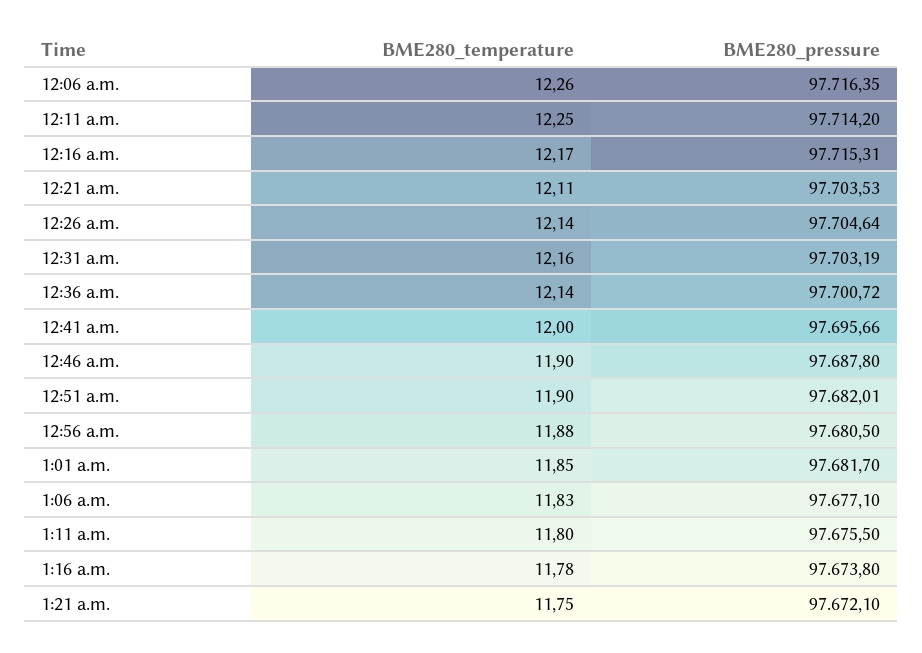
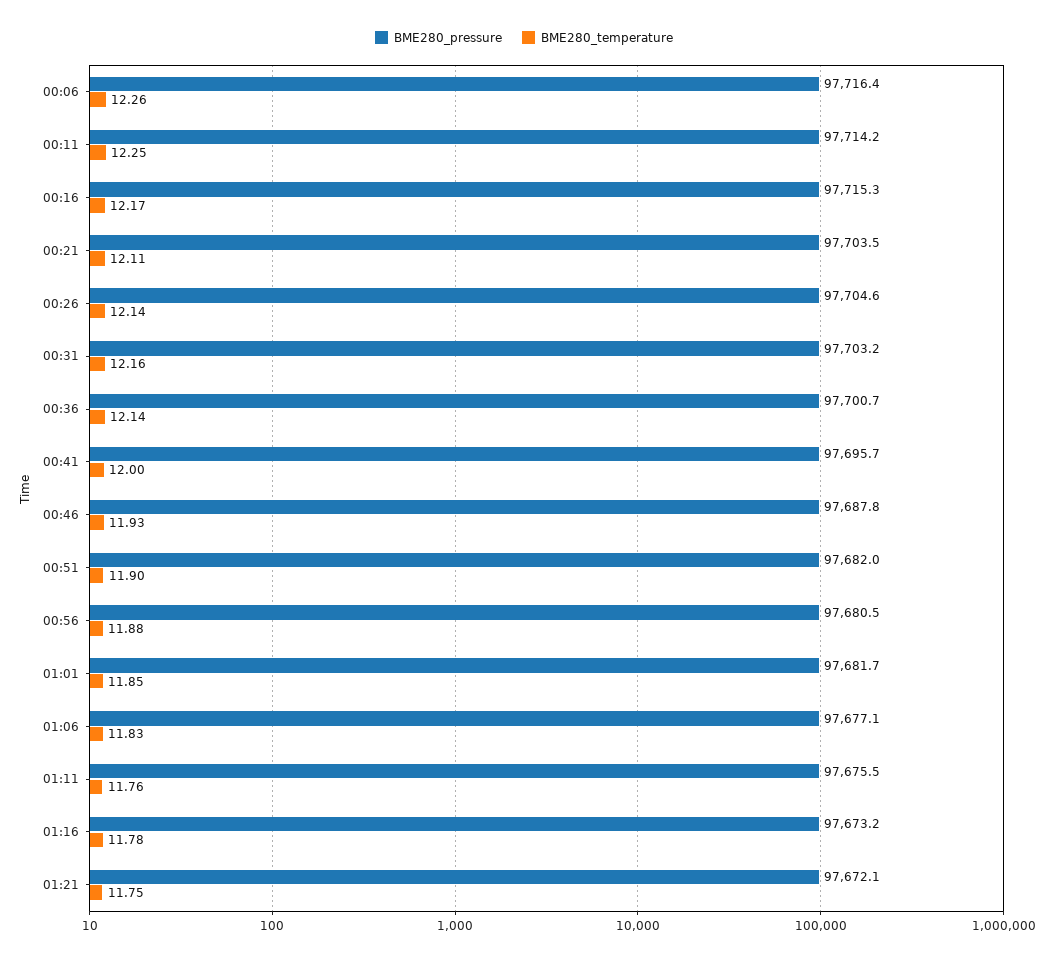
  {
    "BME280_temperature": {
      "12:06 a.m.": 12.26,
      "12:11 a.m.": 12.25,
      "12:16 a.m.": 12.17,
      "12:21 a.m.": 12.11,
      "12:26 a.m.": 12.14,
      "12:31 a.m.": 12.16,
      "12:36 a.m.": 12.14,
      "12:41 a.m.": 12,
-     "12:46 a.m.": 11.9,
+     "12:46 a.m.": 11.93,
      "12:51 a.m.": 11.9,
      "12:56 a.m.": 11.88,
      "1:01 a.m.": 11.85,
      "1:06 a.m.": 11.83,
-     "1:11 a.m.": 11.8,
+     "1:11 a.m.": 11.76,
      "1:16 a.m.": 11.78,
      "1:21 a.m.": 11.75
    },
    "BME280_pressure": {
      "12:06 a.m.": 97716.35,
      "12:11 a.m.": 97714.2,
      "12:16 a.m.": 97715.31,
      "12:21 a.m.": 97703.53,
      "12:26 a.m.": 97704.64,
      "12:31 a.m.": 97703.19,
      "12:36 a.m.": 97700.72,
      "12:41 a.m.": 97695.66,
      "12:46 a.m.": 97687.8,
      "12:51 a.m.": 97682.01,
      "12:56 a.m.": 97680.5,
      "1:01 a.m.": 97681.7,
      "1:06 a.m.": 97677.1,
      "1:11 a.m.": 97675.5,
-     "1:16 a.m.": 97673.8,
+     "1:16 a.m.": 97673.2,
      "1:21 a.m.": 97672.1
    }
  }

